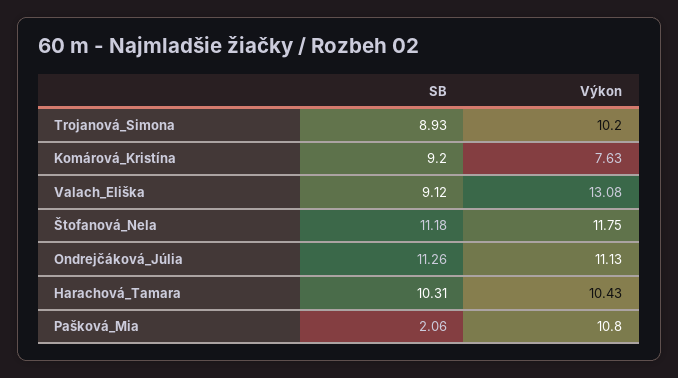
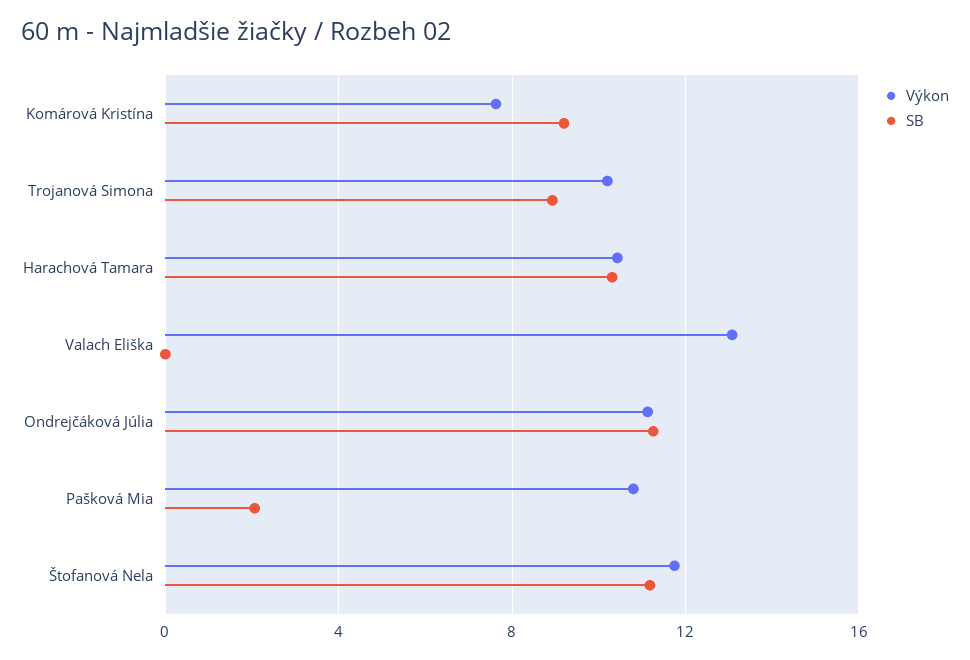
  {
    "SB": {
      "Trojanová_Simona": 8.93,
      "Komárová_Kristína": 9.2,
-     "Valach_Eliška": 9.12,
+     "Valach_Eliška": 0,
      "Štofanová_Nela": 11.18,
      "Ondrejčáková_Júlia": 11.26,
      "Harachová_Tamara": 10.31,
      "Pašková_Mia": 2.06
    },
    "Výkon": {
      "Trojanová_Simona": 10.2,
      "Komárová_Kristína": 7.63,
      "Valach_Eliška": 13.08,
      "Štofanová_Nela": 11.75,
      "Ondrejčáková_Júlia": 11.13,
      "Harachová_Tamara": 10.43,
      "Pašková_Mia": 10.8
    }
  }

